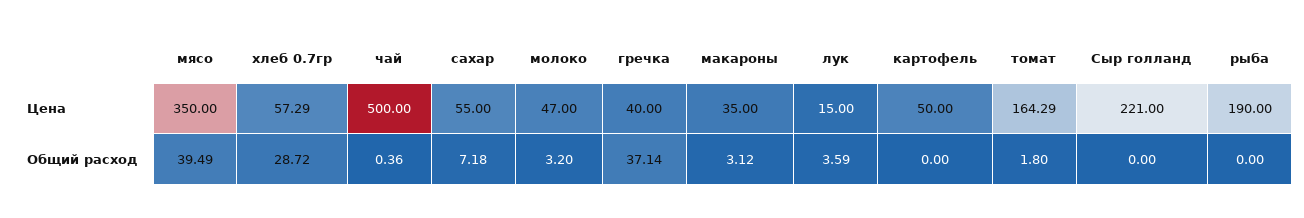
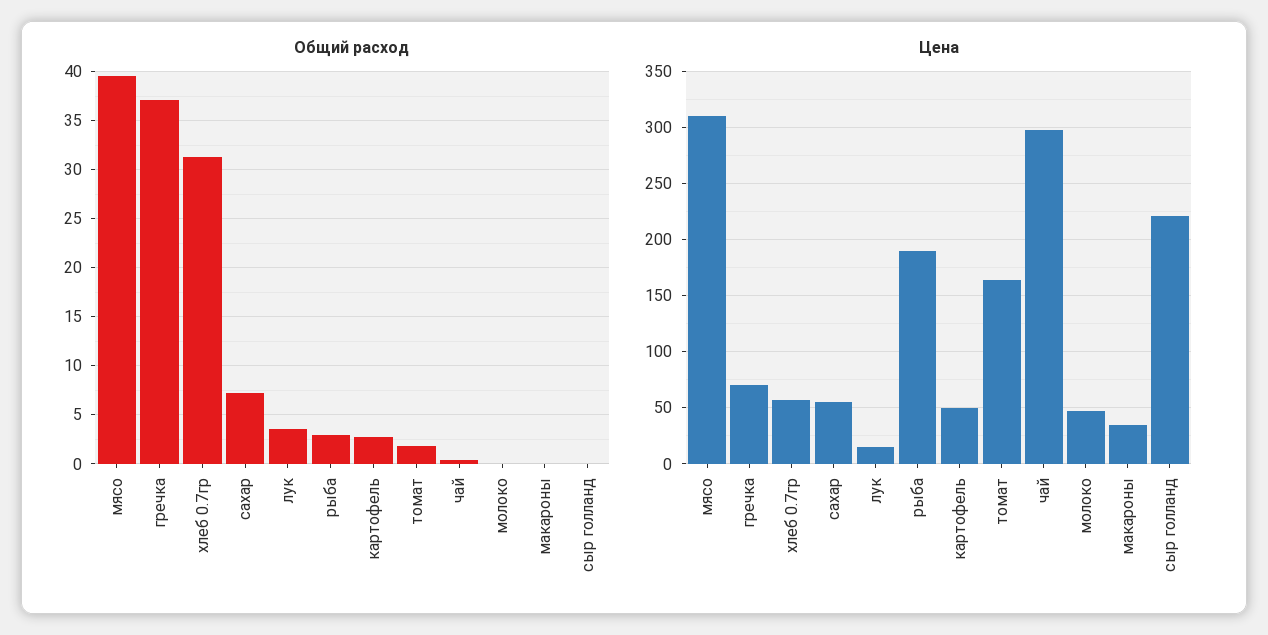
  {
    "Цена": {
-     "мясо": 350,
+     "мясо": 310,
      "хлеб 0.7гр": 57.29,
-     "чай": 500,
+     "чай": 300,
      "сахар": 55,
      "молоко": 47,
-     "гречка": 40,
+     "гречка": 70,
      "макароны": 35,
      "лук": 15,
      "картофель": 50,
      "томат": 164.29,
      "Сыр голланд": 221,
      "рыба": 190
    },
    "Общий расход": {
      "мясо": 39.49,
-     "хлеб 0.7гр": 28.72,
+     "хлеб 0.7гр": 31,
      "чай": 0.36,
      "сахар": 7.18,
-     "молоко": 3.2,
+     "молоко": 0,
      "гречка": 37.14,
-     "макароны": 3.12,
+     "макароны": 0,
      "лук": 3.59,
-     "картофель": 0,
+     "картофель": 3,
      "томат": 1.8,
      "Сыр голланд": 0,
-     "рыба": 0
+     "рыба": 3
    }
  }

